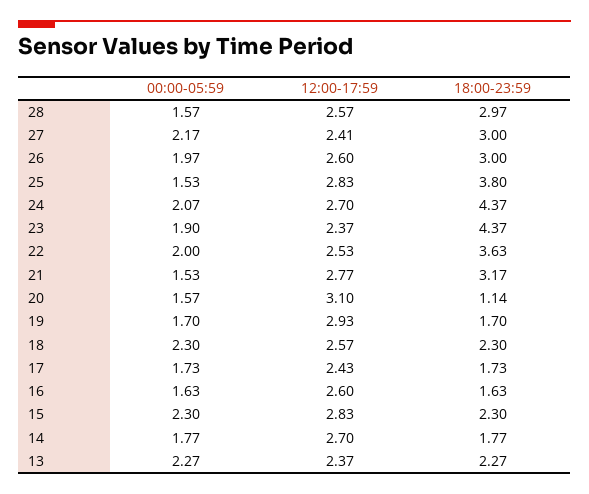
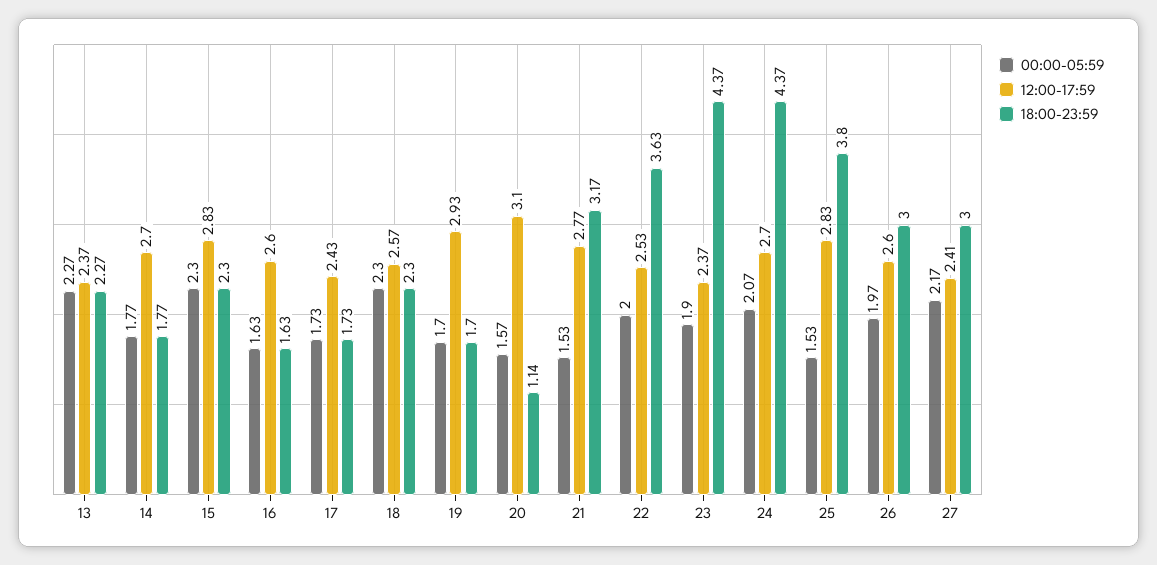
  {
    "00:00-05:59": {
-     "28": 1.57,
      "27": 2.17,
      "26": 1.97,
      "25": 1.53,
      "24": 2.07,
      "23": 1.9,
      "22": 2,
      "21": 1.53,
      "20": 1.57,
      "19": 1.7,
      "18": 2.3,
      "17": 1.73,
      "16": 1.63,
      "15": 2.3,
      "14": 1.77,
      "13": 2.27
    },
    "12:00-17:59": {
-     "28": 2.57,
      "27": 2.41,
      "26": 2.6,
      "25": 2.83,
      "24": 2.7,
      "23": 2.37,
      "22": 2.53,
      "21": 2.77,
      "20": 3.1,
      "19": 2.93,
      "18": 2.57,
      "17": 2.43,
      "16": 2.6,
      "15": 2.83,
      "14": 2.7,
      "13": 2.37
    },
    "18:00-23:59": {
-     "28": 2.97,
      "27": 3,
      "26": 3,
      "25": 3.8,
      "24": 4.37,
      "23": 4.37,
      "22": 3.63,
      "21": 3.17,
      "20": 1.14,
      "19": 1.7,
      "18": 2.3,
      "17": 1.73,
      "16": 1.63,
      "15": 2.3,
      "14": 1.77,
      "13": 2.27
    }
  }

